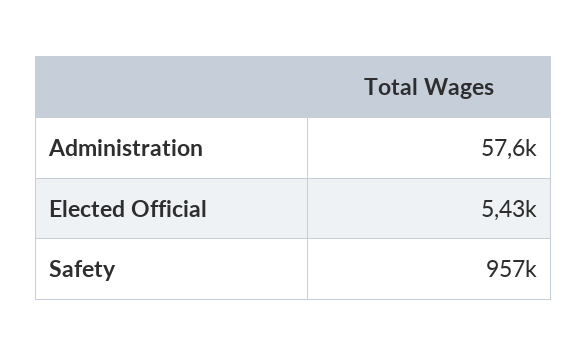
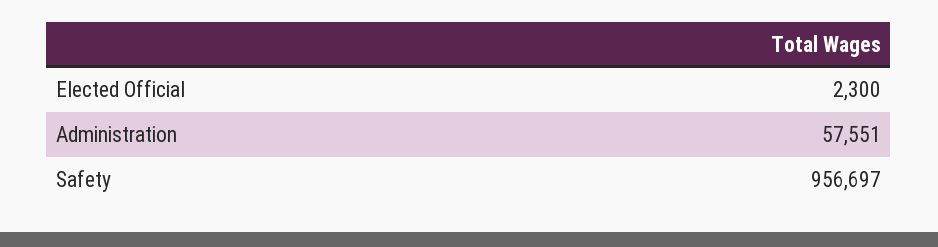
  {
    "Administration": 57551,
-   "Elected Official": 5430,
+   "Elected Official": 2300,
    "Safety": 956697
  }

